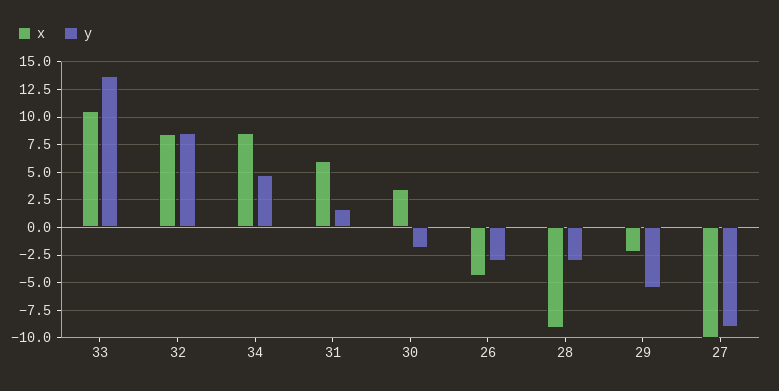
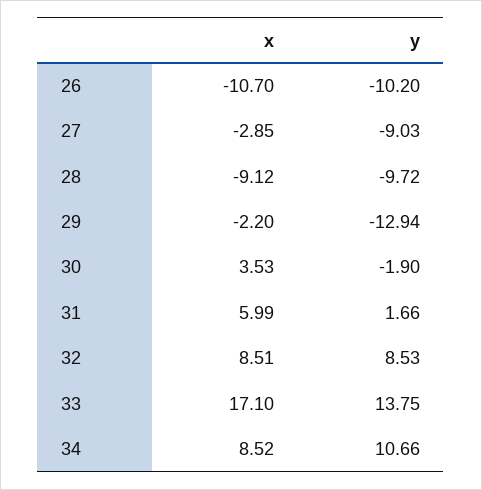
  {
    "x": {
-     "33": 10,
+     "33": 17.1,
      "32": 8.51,
      "34": 8.52,
      "31": 5.99,
      "30": 3.53,
-     "26": -5,
+     "26": -10.7,
      "28": -9.12,
      "29": -2.2,
-     "27": -10
+     "27": -2.85
    },
    "y": {
      "33": 13.75,
      "32": 8.53,
-     "34": 5,
+     "34": 10.66,
      "31": 1.66,
      "30": -1.9,
-     "26": -2.5,
+     "26": -10.2,
-     "28": -2.5,
+     "28": -9.72,
-     "29": -5,
+     "29": -12.94,
      "27": -9.03
    }
  }

